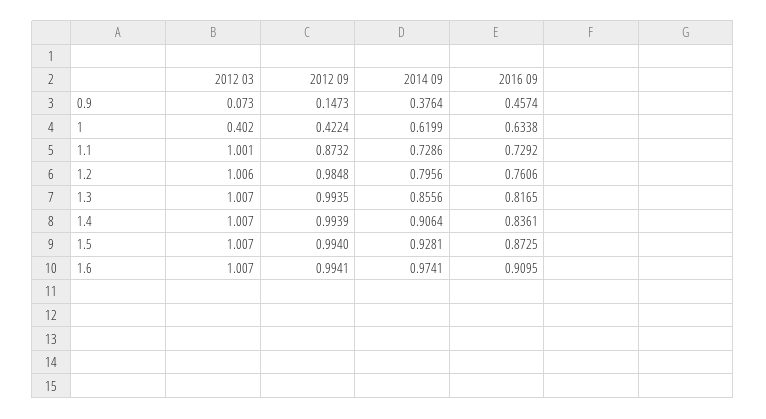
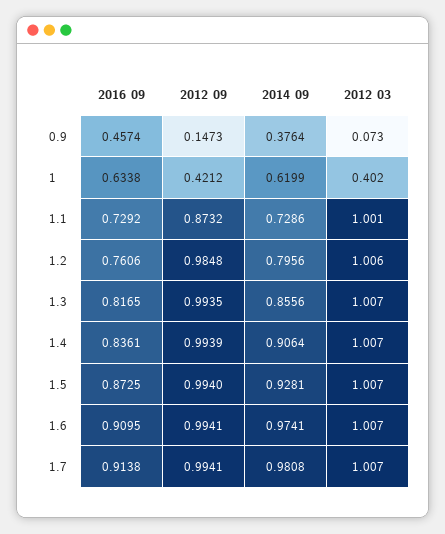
  {
    "2012 03": {
      "0.9": 0.073,
      "1": 0.402,
      "1.1": 1.001,
      "1.2": 1.006,
      "1.3": 1.007,
      "1.4": 1.007,
      "1.5": 1.007,
-     "1.6": 1.007
+     "1.6": 1.007,
+     "1.7": 1.007
    },
    "2012 09": {
      "0.9": 0.1473,
-     "1": 0.4224,
+     "1": 0.4212,
      "1.1": 0.8732,
      "1.2": 0.9848,
      "1.3": 0.9935,
      "1.4": 0.9939,
      "1.5": 0.994,
-     "1.6": 0.9941
+     "1.6": 0.9941,
+     "1.7": 0.9941
    },
    "2014 09": {
      "0.9": 0.3764,
      "1": 0.6199,
      "1.1": 0.7286,
      "1.2": 0.7956,
      "1.3": 0.8556,
      "1.4": 0.9064,
      "1.5": 0.9281,
-     "1.6": 0.9741
+     "1.6": 0.9741,
+     "1.7": 0.9808
    },
    "2016 09": {
      "0.9": 0.4574,
      "1": 0.6338,
      "1.1": 0.7292,
      "1.2": 0.7606,
      "1.3": 0.8165,
      "1.4": 0.8361,
      "1.5": 0.8725,
-     "1.6": 0.9095
+     "1.6": 0.9095,
+     "1.7": 0.9138
    }
  }

